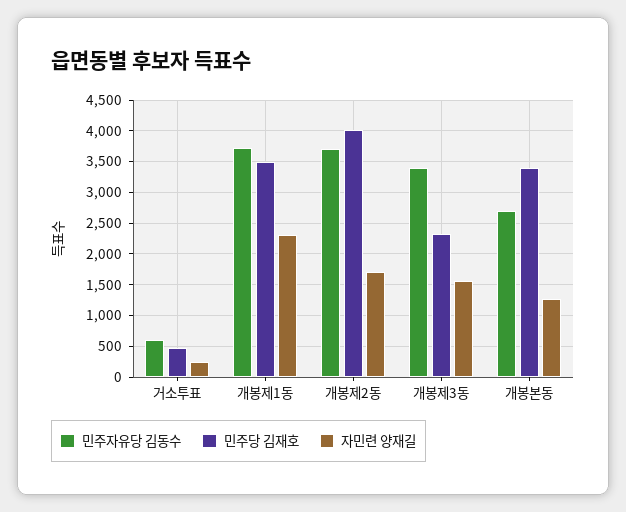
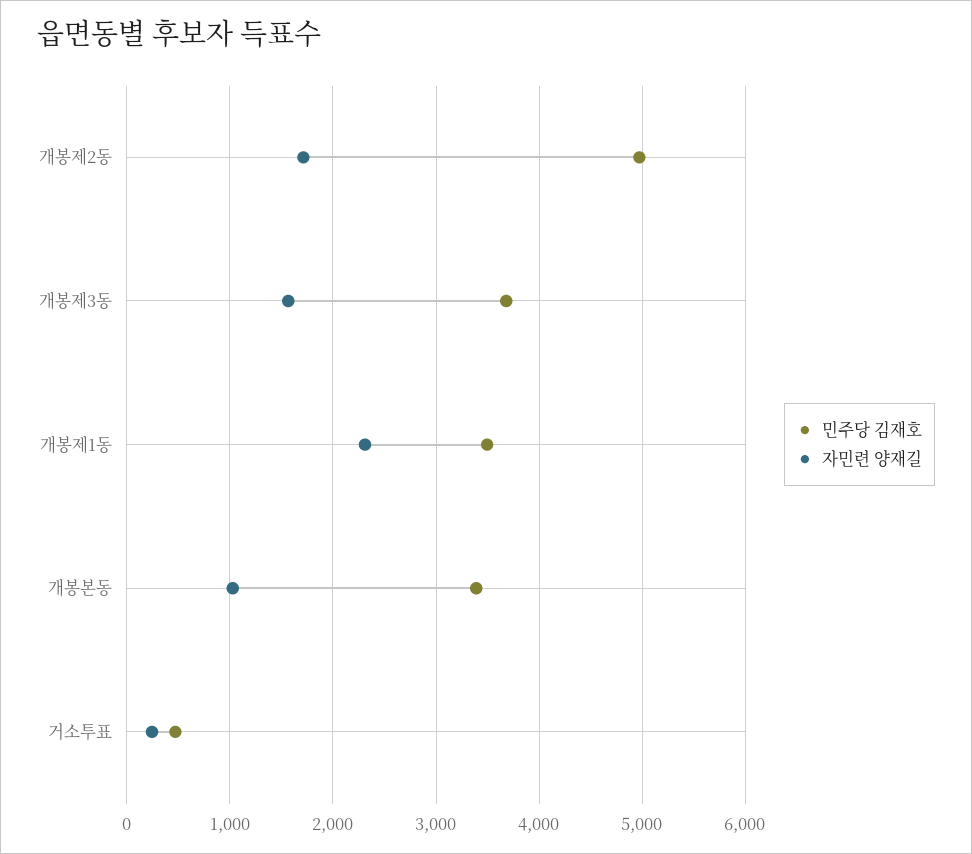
  {
-   "민주자유당 김동수": {
-     "거소투표": 600,
-     "개봉제1동": 3700,
-     "개봉제2동": 3700,
-     "개봉제3동": 3400,
-     "개봉본동": 2700
-   },
    "민주당 김재호": {
      "거소투표": 500,
      "개봉제1동": 3500,
-     "개봉제2동": 4000,
+     "개봉제2동": 5000,
-     "개봉제3동": 2300,
+     "개봉제3동": 3700,
      "개봉본동": 3400
    },
    "자민련 양재길": {
      "거소투표": 200,
      "개봉제1동": 2300,
      "개봉제2동": 1700,
      "개봉제3동": 1600,
-     "개봉본동": 1300
+     "개봉본동": 1000
    }
  }

